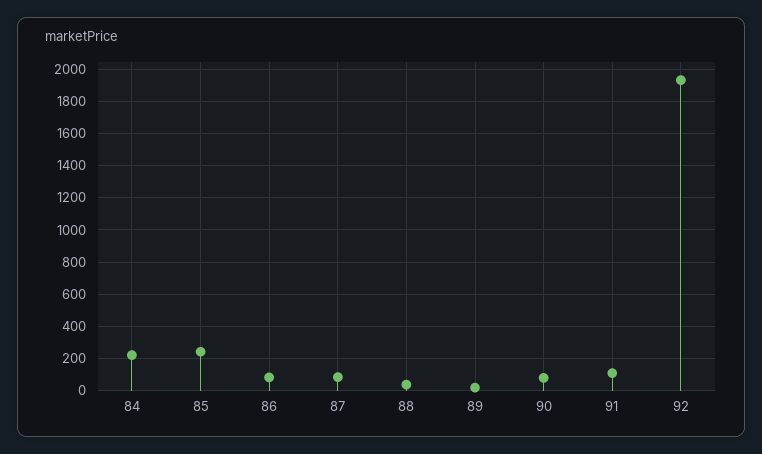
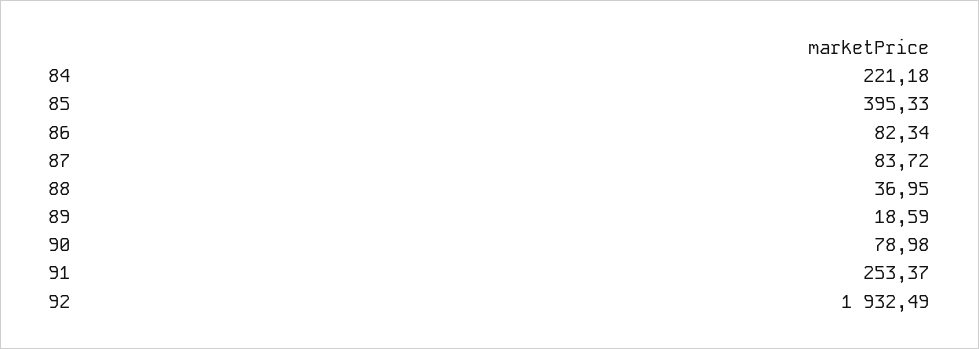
  {
    "84": 221.18,
-   "85": 250,
+   "85": 395.33,
    "86": 82.34,
    "87": 83.72,
    "88": 36.95,
    "89": 18.59,
    "90": 78.98,
-   "91": 100,
+   "91": 253.37,
    "92": 1932.49
  }

